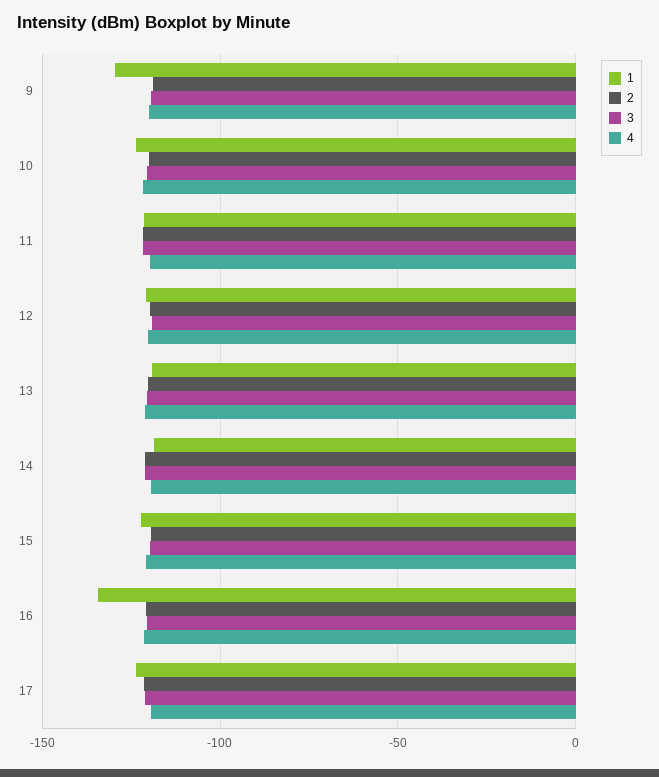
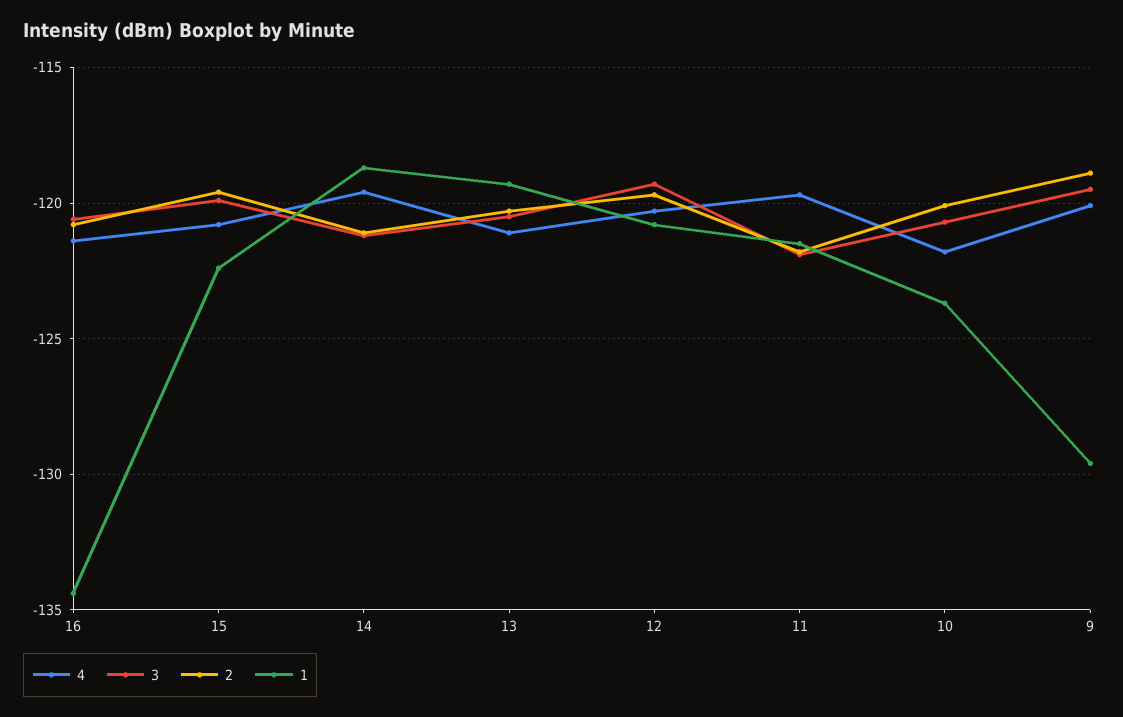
  {
    "1": {
      "9": -129.5,
      "10": -123.5,
      "11": -121.5,
      "12": -121,
      "13": -119.5,
      "14": -118.5,
      "15": -122.5,
-     "16": -134.5,
+     "16": -134.5
-     "17": -125
    },
    "2": {
      "9": -119,
      "10": -120,
      "11": -122,
      "12": -119.5,
      "13": -120.5,
      "14": -121,
      "15": -119.5,
-     "16": -121,
+     "16": -121
-     "17": -120
    },
    "3": {
      "9": -119.5,
      "10": -120.5,
      "11": -122,
      "12": -119.5,
      "13": -120.5,
      "14": -121,
      "15": -120,
-     "16": -120.5,
+     "16": -120.5
-     "17": -120
    },
    "4": {
      "9": -120,
      "10": -122,
      "11": -119.5,
      "12": -120.5,
      "13": -121,
      "14": -119.5,
      "15": -121,
-     "16": -121.5,
+     "16": -121.5
-     "17": -120
    }
  }

